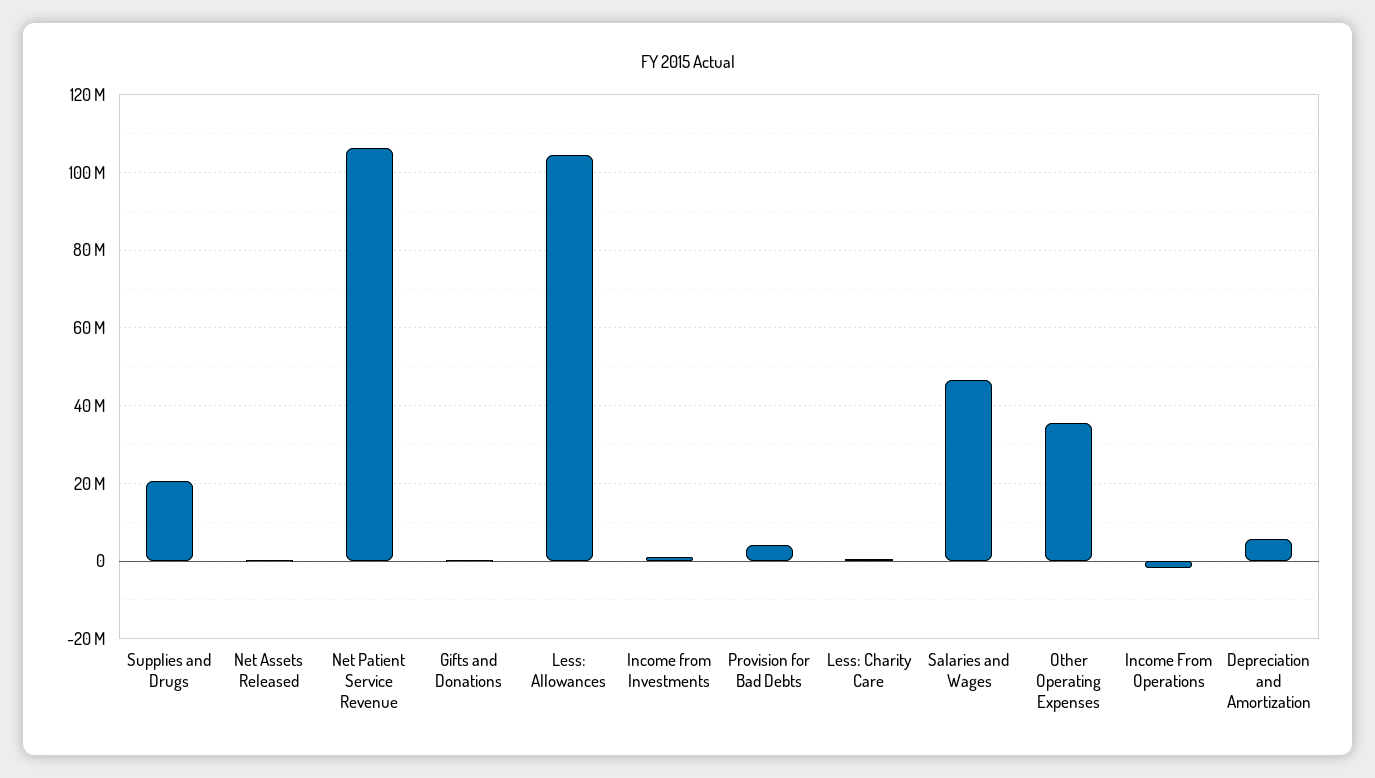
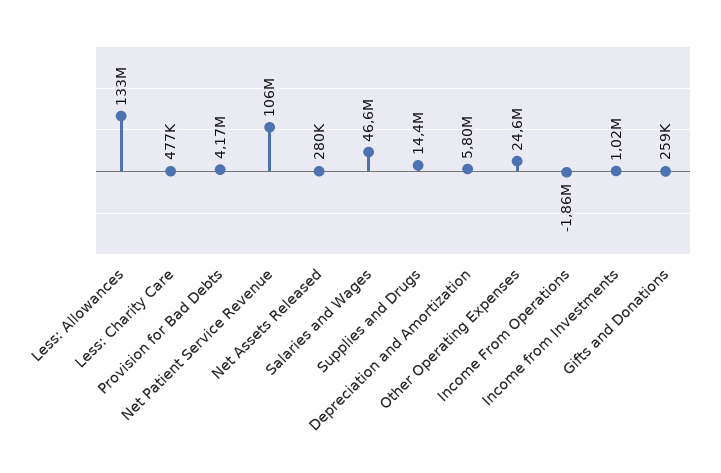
  {
-   "Supplies and Drugs": 20000000,
+   "Supplies and Drugs": 14400000,
    "Net Assets Released": 280000,
    "Net Patient Service Revenue": 106000000,
    "Gifts and Donations": 259000,
-   "Less: Allowances": 104000000,
+   "Less: Allowances": 133000000,
    "Income from Investments": 1020000,
    "Provision for Bad Debts": 4170000,
    "Less: Charity Care": 477000,
    "Salaries and Wages": 46600000,
-   "Other Operating Expenses": 36000000,
+   "Other Operating Expenses": 24600000,
    "Income From Operations": -1860000,
    "Depreciation and Amortization": 5800000
  }

